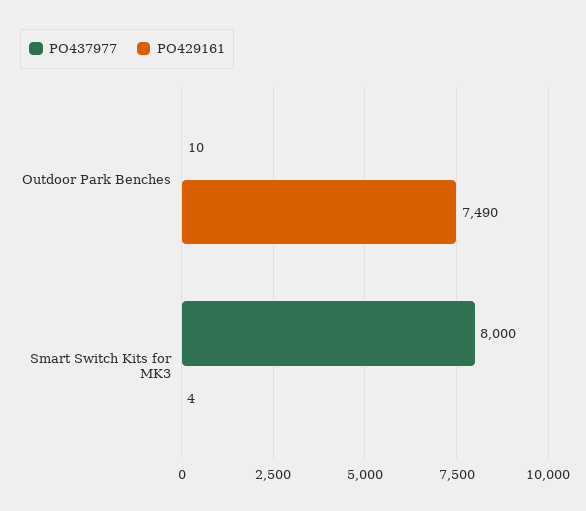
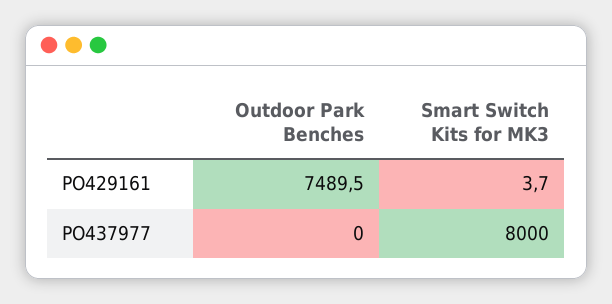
  {
    "PO437977": {
-     "Outdoor Park Benches": 10,
+     "Outdoor Park Benches": 0,
      "Smart Switch Kits for MK3": 8000
    },
    "PO429161": {
      "Outdoor Park Benches": 7489.5,
      "Smart Switch Kits for MK3": 3.7
    }
  }

